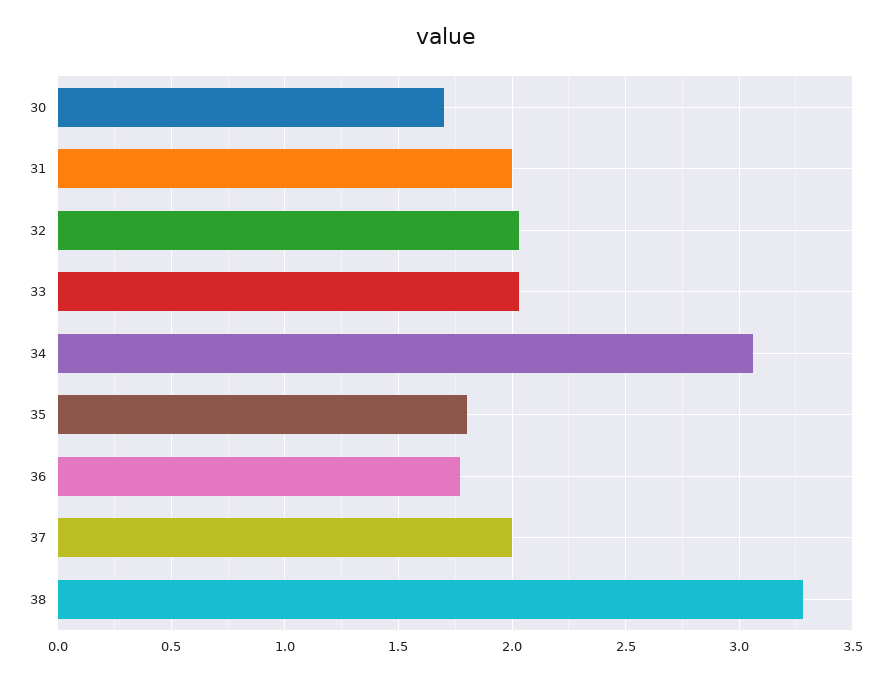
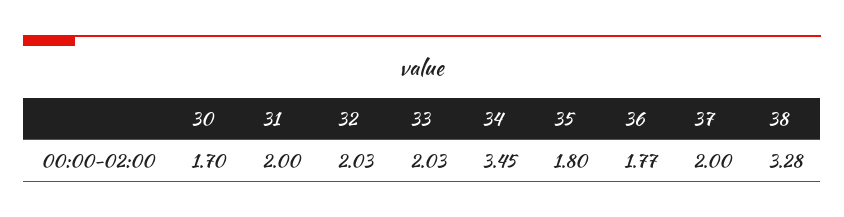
  {
    "30": 1.7,
    "31": 2,
    "32": 2.03,
    "33": 2.03,
-   "34": 3.05,
+   "34": 3.45,
    "35": 1.8,
    "36": 1.77,
    "37": 2,
    "38": 3.28
  }

